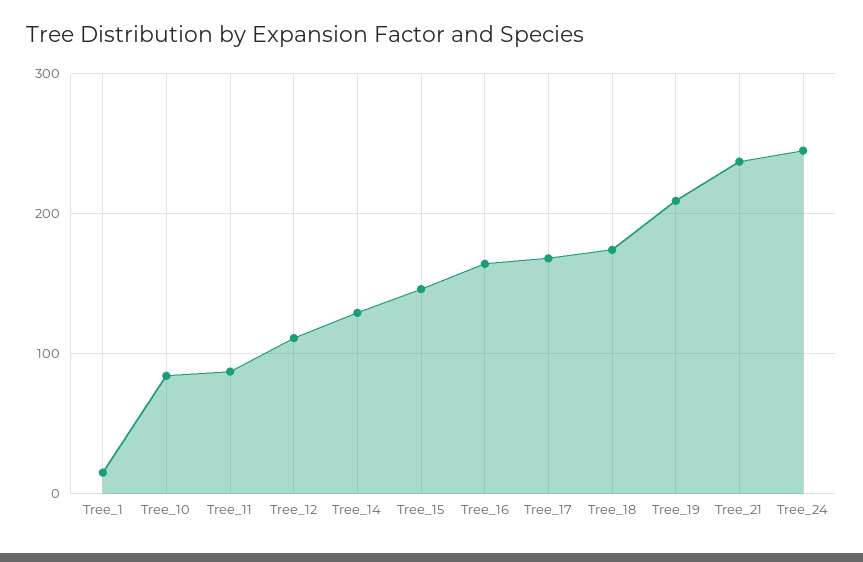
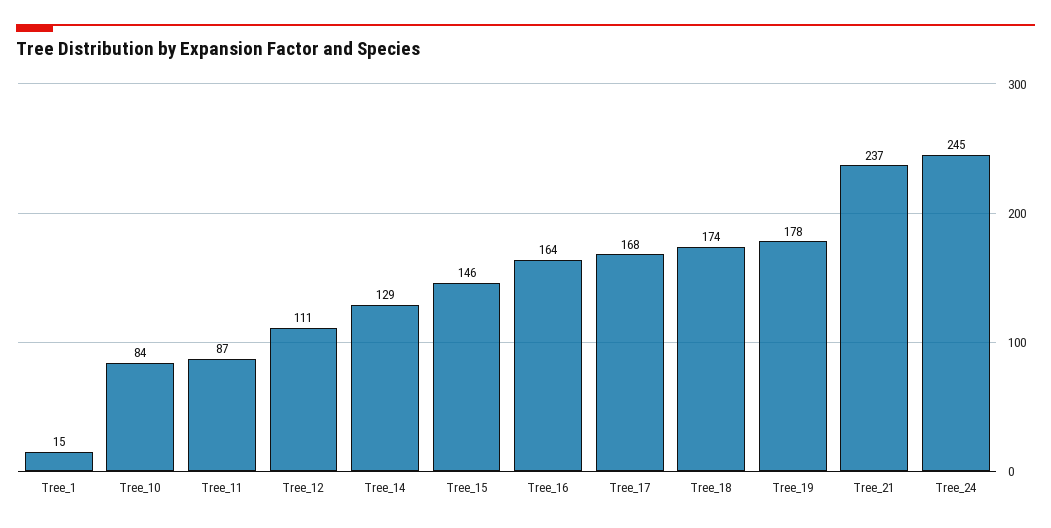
  {
    "Tree_1": 15,
    "Tree_10": 84,
    "Tree_11": 87,
    "Tree_12": 111,
    "Tree_14": 129,
    "Tree_15": 146,
    "Tree_16": 164,
    "Tree_17": 168,
    "Tree_18": 174,
-   "Tree_19": 210,
+   "Tree_19": 178,
    "Tree_21": 237,
    "Tree_24": 245
  }

